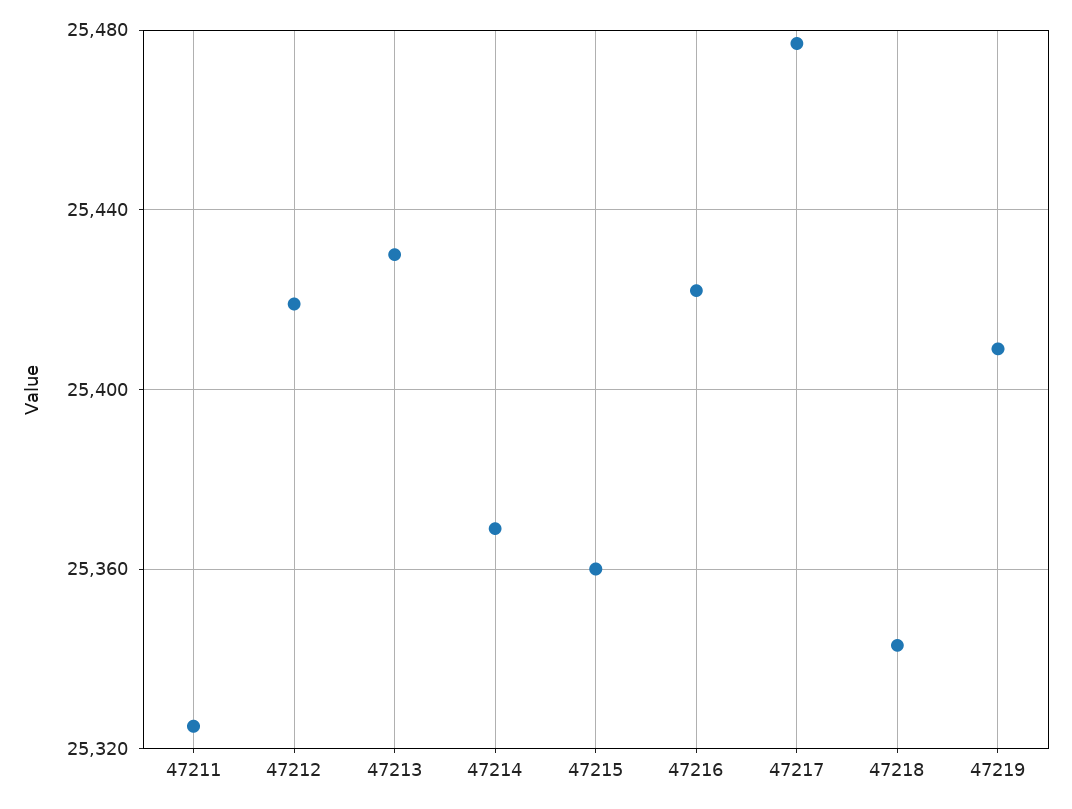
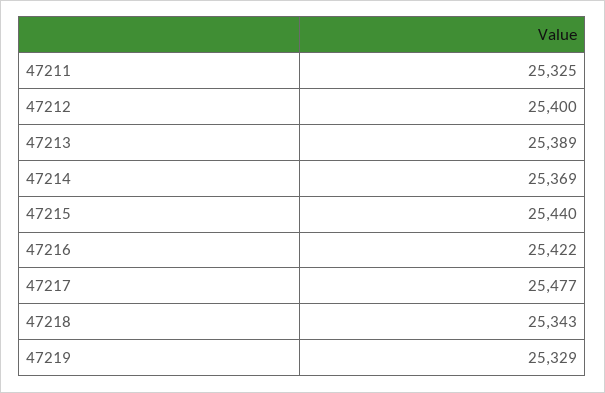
  {
    "47211": 25325,
-   "47212": 25420,
+   "47212": 25400,
-   "47213": 25430,
+   "47213": 25389,
    "47214": 25369,
-   "47215": 25360,
+   "47215": 25440,
    "47216": 25422,
    "47217": 25477,
    "47218": 25343,
-   "47219": 25410
+   "47219": 25329
  }

